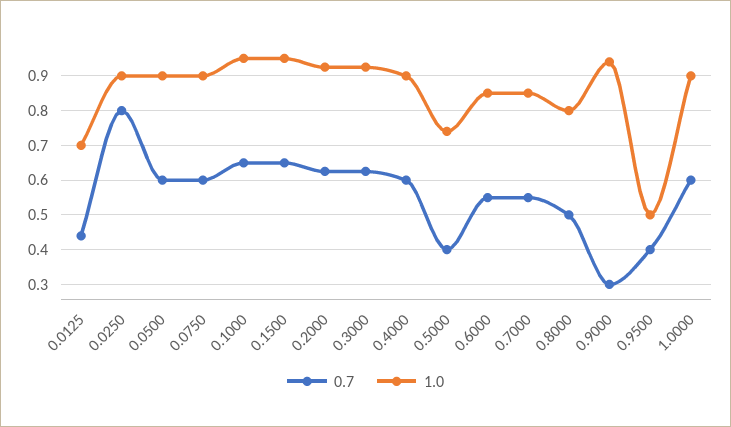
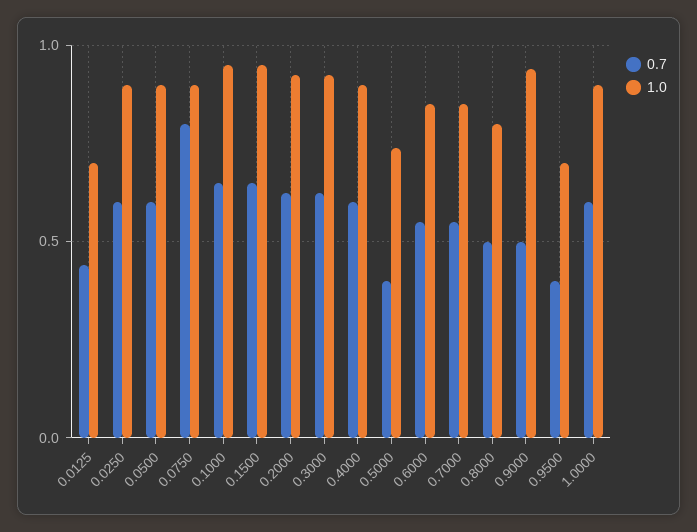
  {
    "0.7": {
      "0.0125": 0.44,
-     "0.0250": 0.8,
+     "0.0250": 0.6,
      "0.0500": 0.6,
-     "0.0750": 0.6,
+     "0.0750": 0.8,
      "0.1000": 0.66,
      "0.1500": 0.66,
      "0.2000": 0.62,
      "0.3000": 0.62,
      "0.4000": 0.6,
      "0.5000": 0.4,
      "0.6000": 0.56,
      "0.7000": 0.56,
      "0.8000": 0.5,
-     "0.9000": 0.3,
+     "0.9000": 0.5,
      "0.9500": 0.4,
      "1.0000": 0.6
    },
    "1.0": {
      "0.0125": 0.7,
      "0.0250": 0.9,
      "0.0500": 0.9,
      "0.0750": 0.9,
      "0.1000": 0.96,
      "0.1500": 0.96,
      "0.2000": 0.92,
      "0.3000": 0.92,
      "0.4000": 0.9,
      "0.5000": 0.74,
      "0.6000": 0.86,
      "0.7000": 0.86,
      "0.8000": 0.8,
      "0.9000": 0.94,
-     "0.9500": 0.5,
+     "0.9500": 0.7,
      "1.0000": 0.9
    }
  }

